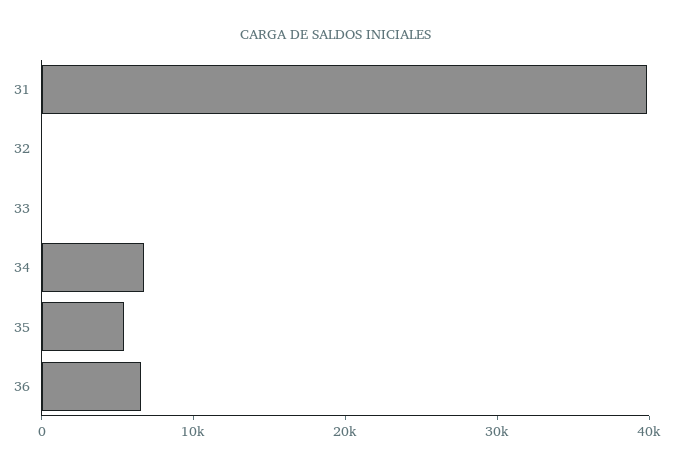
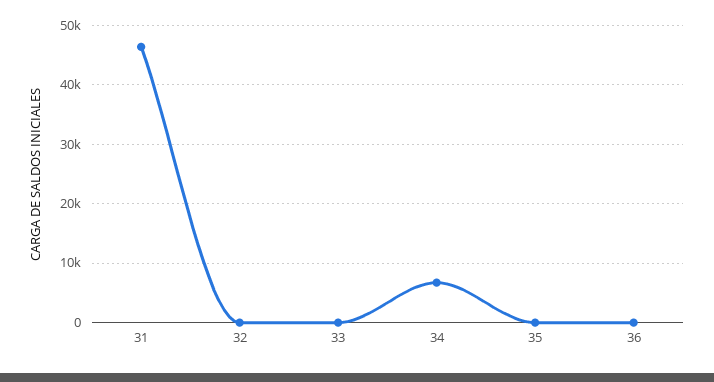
  {
-   "31": 40000,
+   "31": 46000,
    "32": 0,
    "33": 0,
    "34": 6000,
-   "35": 6000,
+   "35": 0,
-   "36": 6000
+   "36": 0
  }

